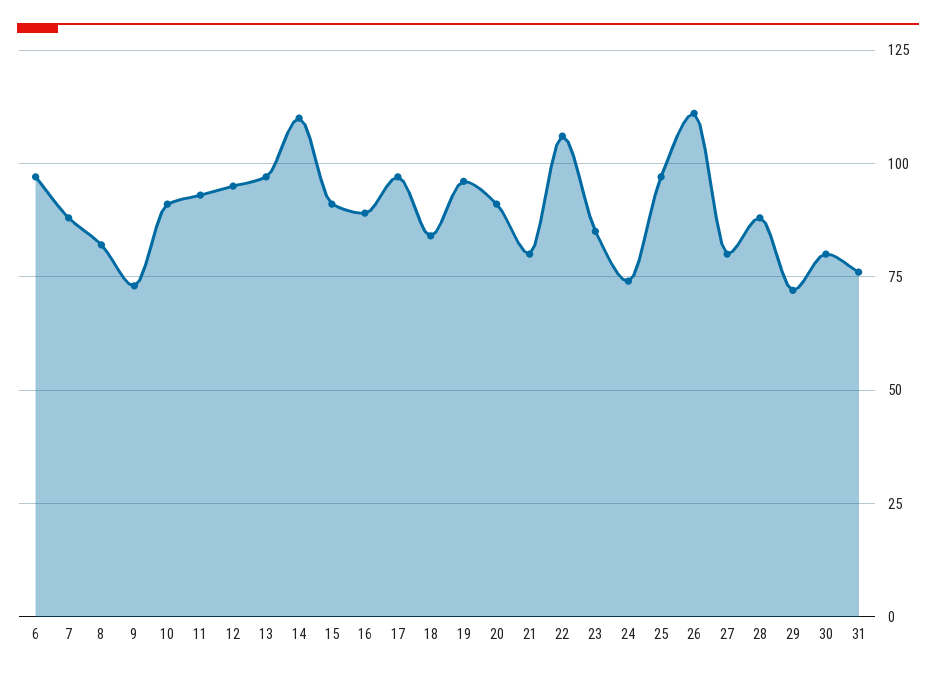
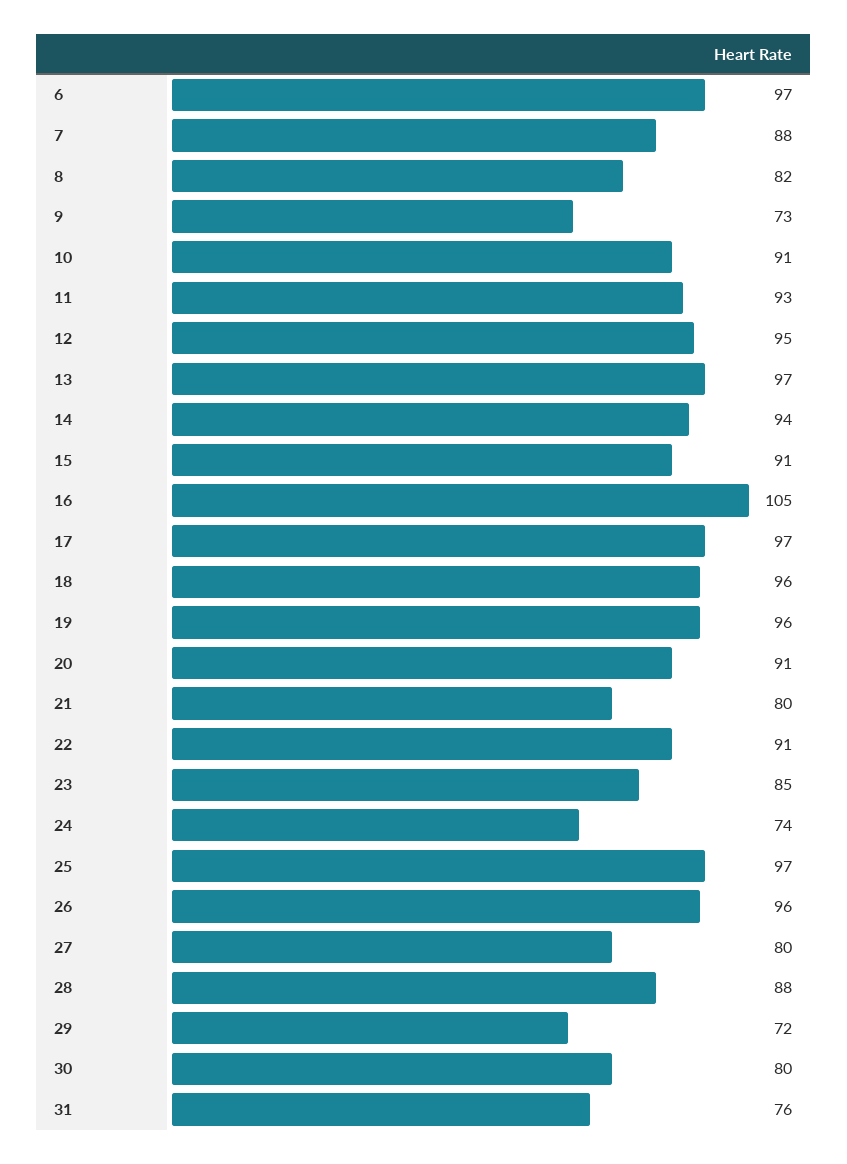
  {
    "6": 97,
    "7": 88,
    "8": 82,
    "9": 73,
    "10": 91,
    "11": 93,
    "12": 95,
    "13": 97,
-   "14": 110,
+   "14": 94,
    "15": 91,
-   "16": 90,
+   "16": 105,
    "17": 97,
-   "18": 85,
+   "18": 96,
    "19": 96,
    "20": 91,
    "21": 80,
-   "22": 105,
+   "22": 91,
    "23": 85,
    "24": 74,
    "25": 97,
-   "26": 110,
+   "26": 96,
    "27": 80,
    "28": 88,
    "29": 72,
    "30": 80,
    "31": 76
  }

